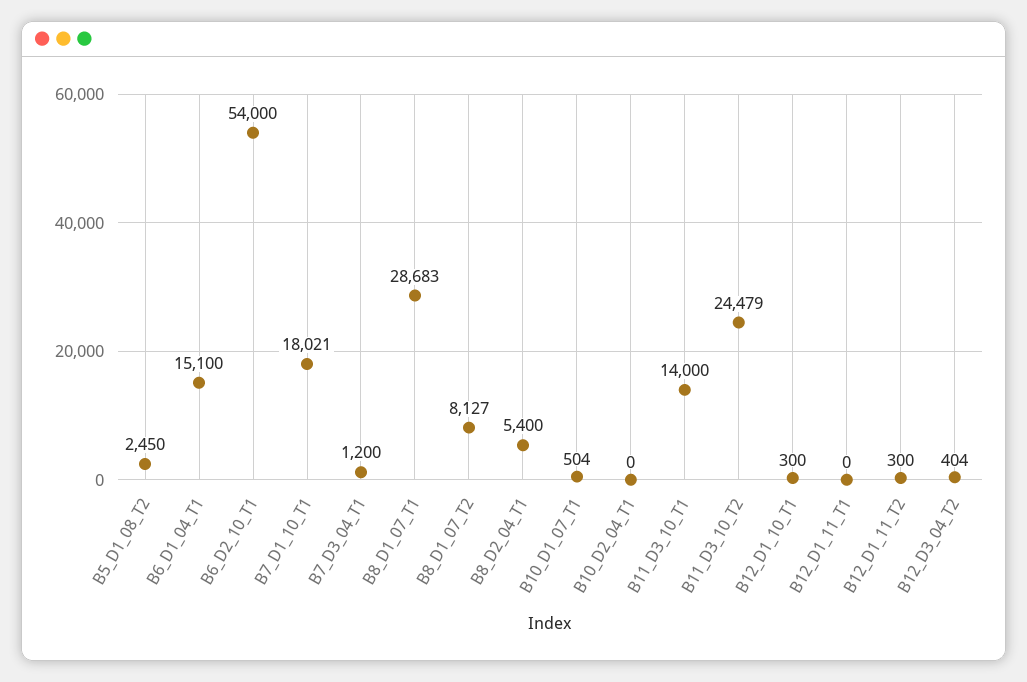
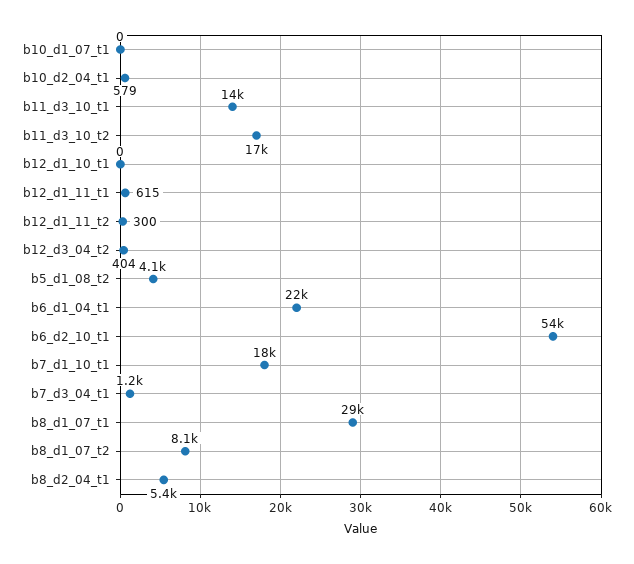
  {
-   "B5_D1_08_T2": 2450,
+   "B5_D1_08_T2": 4100,
-   "B6_D1_04_T1": 15100,
+   "B6_D1_04_T1": 22000,
    "B6_D2_10_T1": 54000,
    "B7_D1_10_T1": 18021,
    "B7_D3_04_T1": 1200,
    "B8_D1_07_T1": 28683,
    "B8_D1_07_T2": 8127,
    "B8_D2_04_T1": 5400,
-   "B10_D1_07_T1": 504,
+   "B10_D1_07_T1": 0,
-   "B10_D2_04_T1": 0,
+   "B10_D2_04_T1": 579,
    "B11_D3_10_T1": 14000,
-   "B11_D3_10_T2": 24479,
+   "B11_D3_10_T2": 17000,
-   "B12_D1_10_T1": 300,
+   "B12_D1_10_T1": 0,
-   "B12_D1_11_T1": 0,
+   "B12_D1_11_T1": 615,
    "B12_D1_11_T2": 300,
    "B12_D3_04_T2": 404
  }

